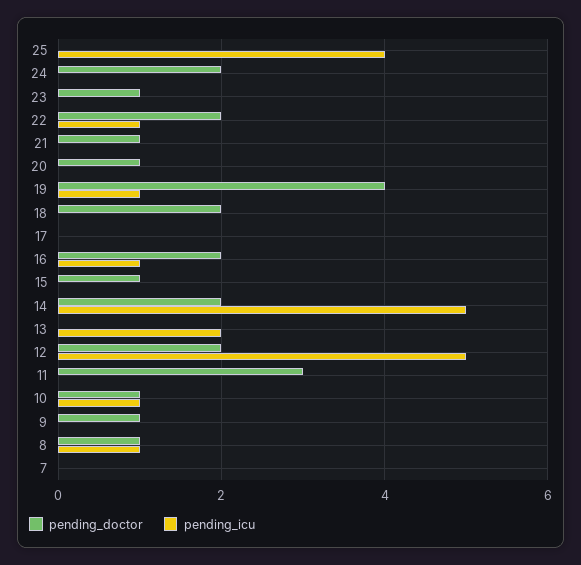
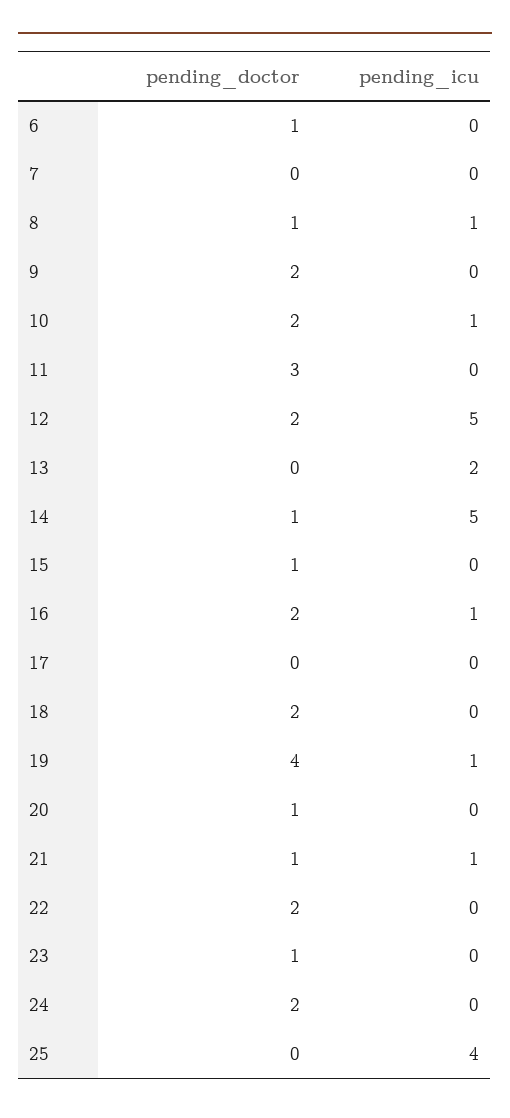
  {
    "pending_doctor": {
      "25": 0,
      "24": 2,
      "23": 1,
      "22": 2,
      "21": 1,
      "20": 1,
      "19": 4,
      "18": 2,
      "17": 0,
      "16": 2,
      "15": 1,
-     "14": 2,
+     "14": 1,
      "13": 0,
      "12": 2,
      "11": 3,
-     "10": 1,
+     "10": 2,
-     "9": 1,
+     "9": 2,
      "8": 1,
-     "7": 0
+     "7": 0,
+     "6": 1
    },
    "pending_icu": {
      "25": 4,
      "24": 0,
      "23": 0,
-     "22": 1,
+     "22": 0,
-     "21": 0,
+     "21": 1,
      "20": 0,
      "19": 1,
      "18": 0,
      "17": 0,
      "16": 1,
      "15": 0,
      "14": 5,
      "13": 2,
      "12": 5,
      "11": 0,
      "10": 1,
      "9": 0,
      "8": 1,
-     "7": 0
+     "7": 0,
+     "6": 0
    }
  }

